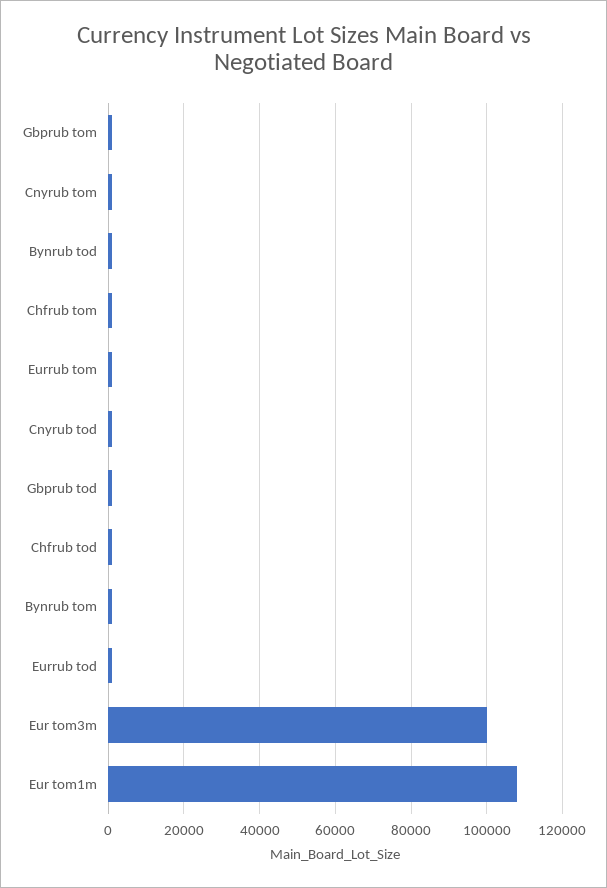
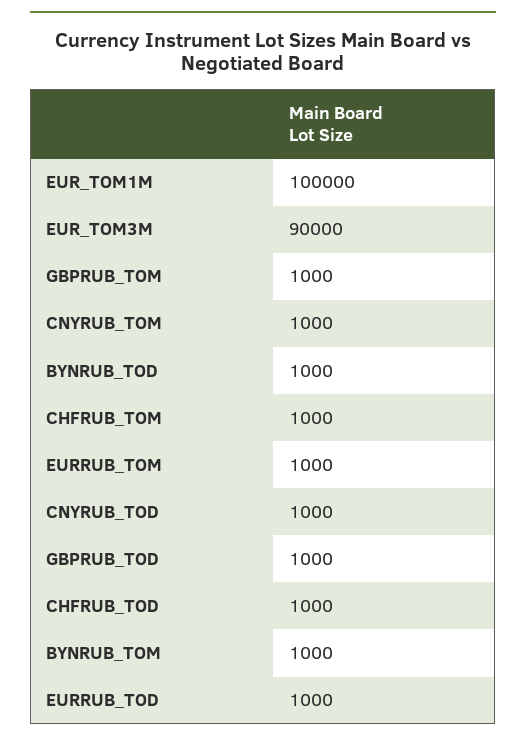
  {
    "Gbprub tom": 1000,
    "Cnyrub tom": 1000,
    "Bynrub tod": 1000,
    "Chfrub tom": 1000,
    "Eurrub tom": 1000,
    "Cnyrub tod": 1000,
    "Gbprub tod": 1000,
    "Chfrub tod": 1000,
    "Bynrub tom": 1000,
    "Eurrub tod": 1000,
-   "Eur tom3m": 100000,
+   "Eur tom3m": 90000,
-   "Eur tom1m": 108000
+   "Eur tom1m": 100000
  }

